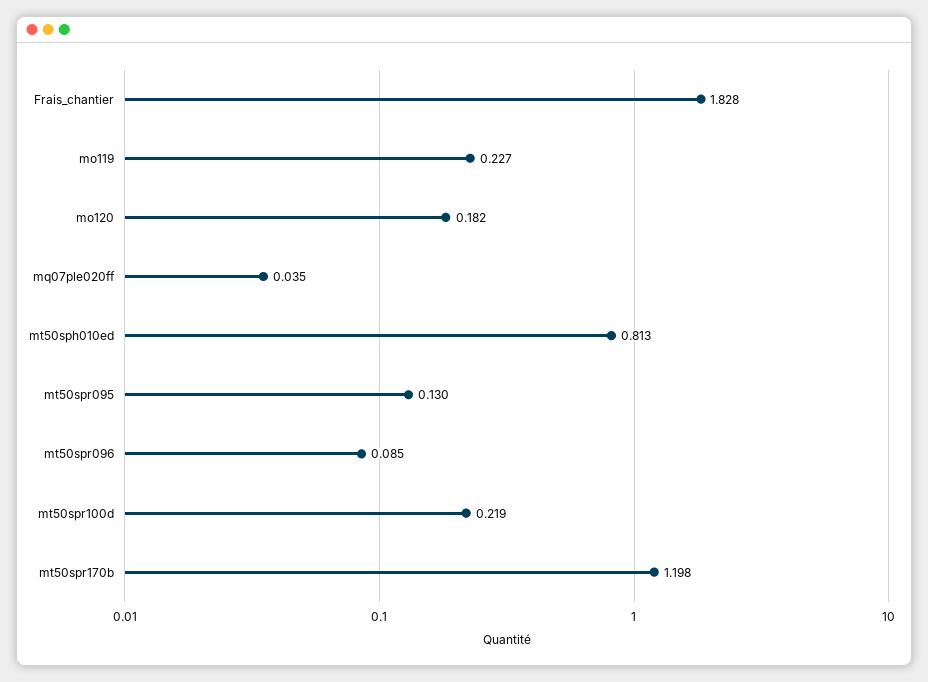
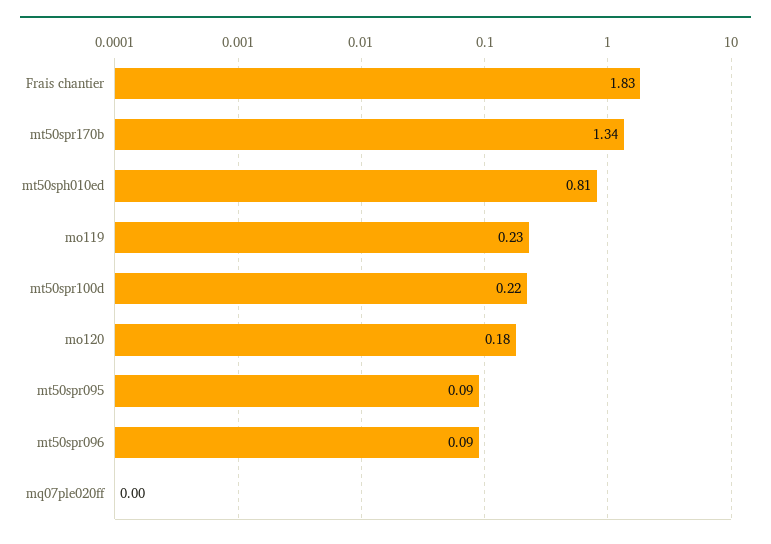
  {
    "Frais_chantier": 1.828,
    "mo119": 0.227,
    "mo120": 0.182,
-   "mq07ple020ff": 0.035,
+   "mq07ple020ff": 0,
    "mt50sph010ed": 0.813,
-   "mt50spr095": 0.13,
+   "mt50spr095": 0.09,
    "mt50spr096": 0.085,
    "mt50spr100d": 0.219,
-   "mt50spr170b": 1.198
+   "mt50spr170b": 1.34
  }

